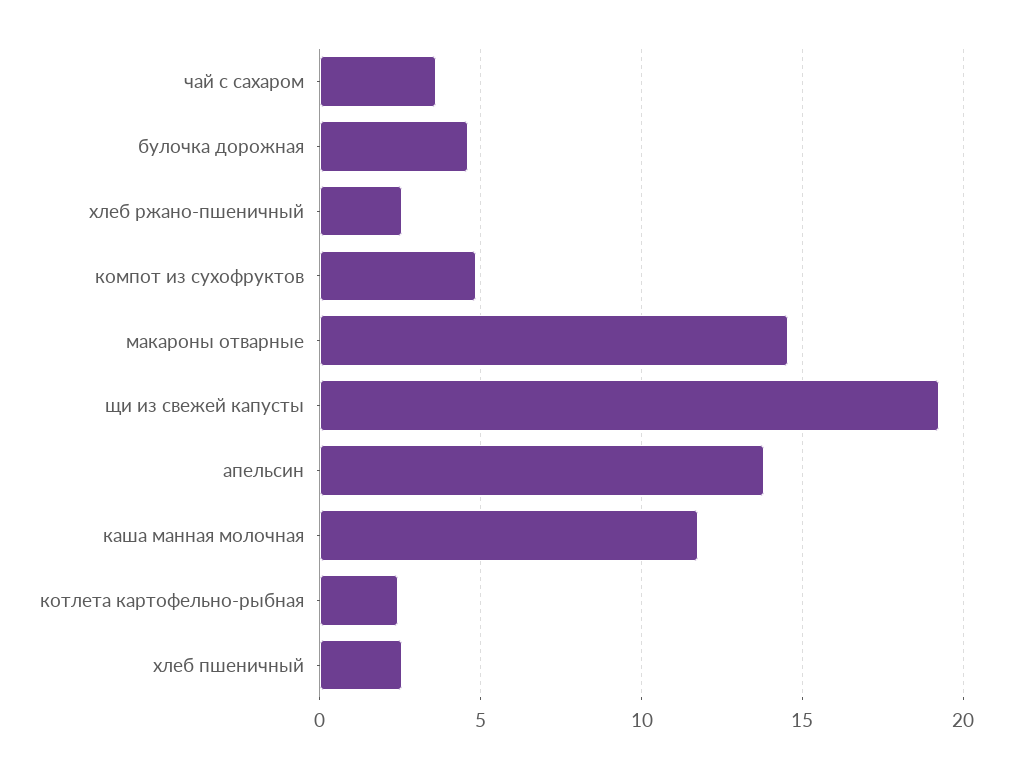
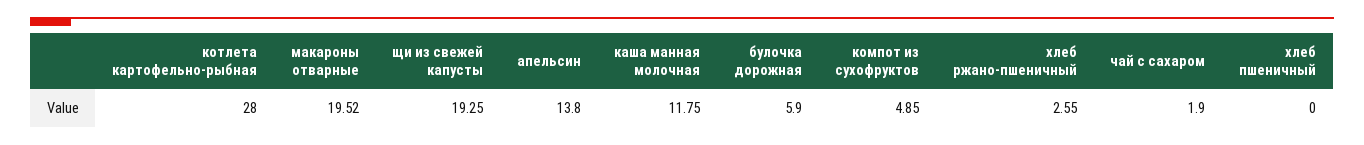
  {
-   "чай с сахаром": 3.5,
+   "чай с сахаром": 1.9,
-   "булочка дорожная": 4.5,
+   "булочка дорожная": 5.9,
    "хлеб ржано-пшеничный": 2.55,
    "компот из сухофруктов": 4.85,
-   "макароны отварные": 14.5,
+   "макароны отварные": 19.52,
    "щи из свежей капусты": 19.25,
    "апельсин": 13.8,
    "каша манная молочная": 11.75,
-   "котлета картофельно-рыбная": 2.5,
+   "котлета картофельно-рыбная": 28,
-   "хлеб пшеничный": 2.5
+   "хлеб пшеничный": 0
  }

